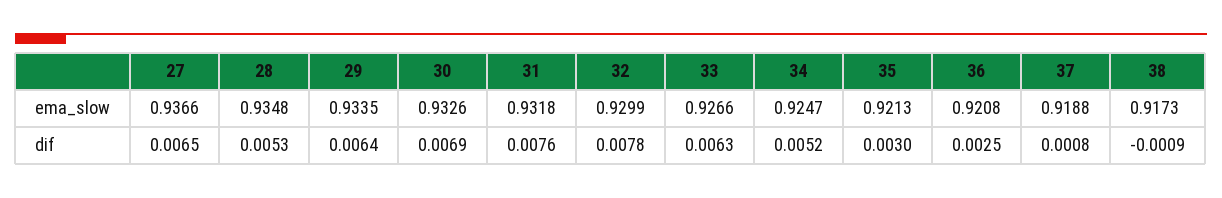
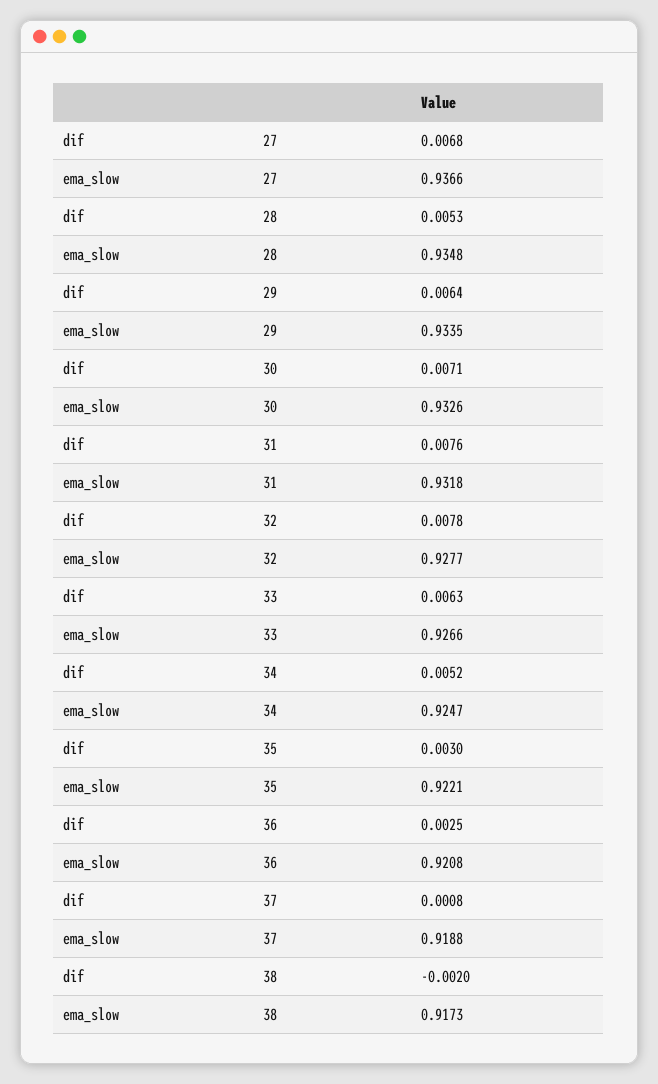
  {
    "27": {
      "ema_slow": 0.9366,
-     "dif": 0.0065
+     "dif": 0.0068
    },
    "28": {
      "ema_slow": 0.9348,
      "dif": 0.0053
    },
    "29": {
      "ema_slow": 0.9335,
      "dif": 0.0064
    },
    "30": {
      "ema_slow": 0.9326,
-     "dif": 0.0069
+     "dif": 0.0071
    },
    "31": {
      "ema_slow": 0.9318,
      "dif": 0.0076
    },
    "32": {
-     "ema_slow": 0.9299,
+     "ema_slow": 0.9277,
      "dif": 0.0078
    },
    "33": {
      "ema_slow": 0.9266,
      "dif": 0.0063
    },
    "34": {
      "ema_slow": 0.9247,
      "dif": 0.0052
    },
    "35": {
-     "ema_slow": 0.9213,
+     "ema_slow": 0.9221,
      "dif": 0.003
    },
    "36": {
      "ema_slow": 0.9208,
      "dif": 0.0025
    },
    "37": {
      "ema_slow": 0.9188,
      "dif": 0.0008
    },
    "38": {
      "ema_slow": 0.9173,
-     "dif": -0.0009
+     "dif": -0.002
    }
  }

